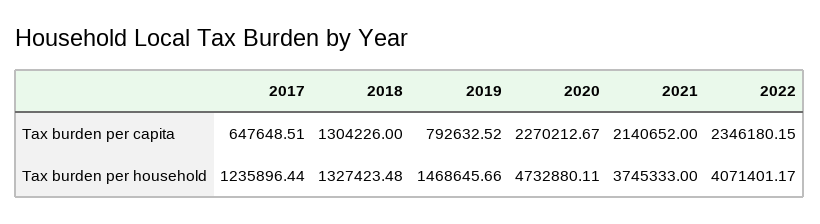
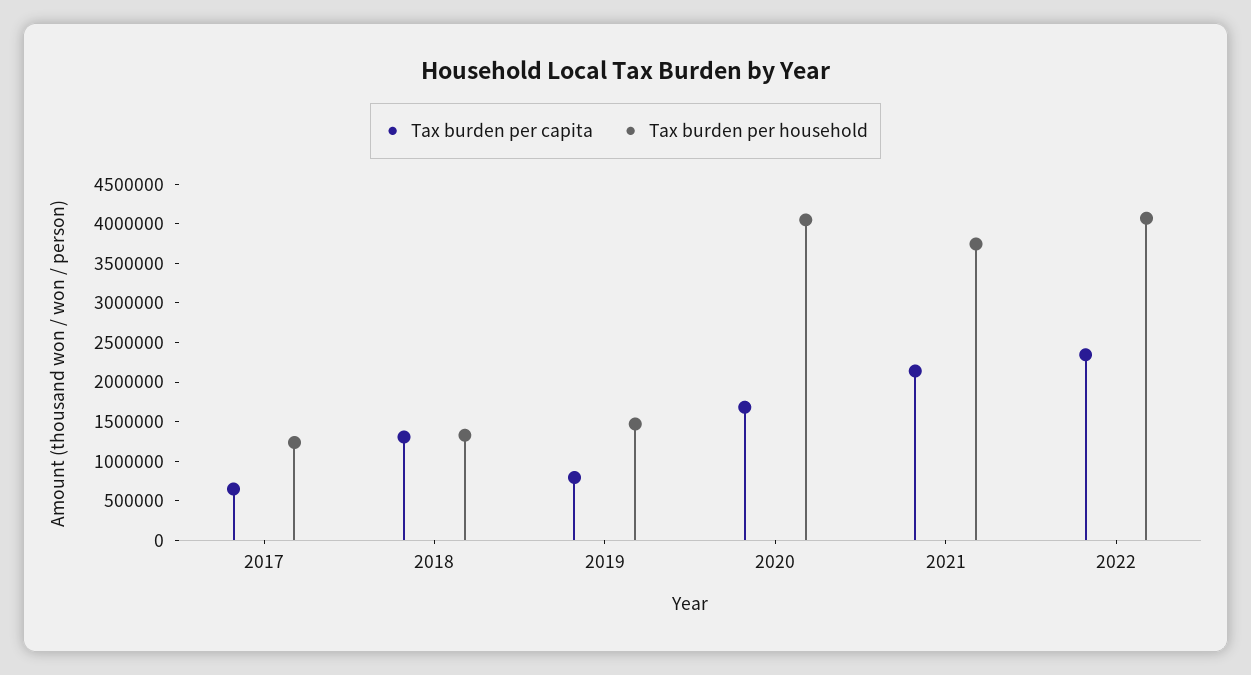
  {
    "Tax burden per capita": {
      "2017": 647648.51,
      "2018": 1304226,
      "2019": 792632.52,
-     "2020": 2270212.67,
+     "2020": 1750000,
      "2021": 2140652,
      "2022": 2346180.15
    },
    "Tax burden per household": {
      "2017": 1235896.44,
      "2018": 1327423.48,
      "2019": 1468645.66,
-     "2020": 4732880.11,
+     "2020": 4000000,
      "2021": 3745333,
      "2022": 4071401.17
    }
  }

